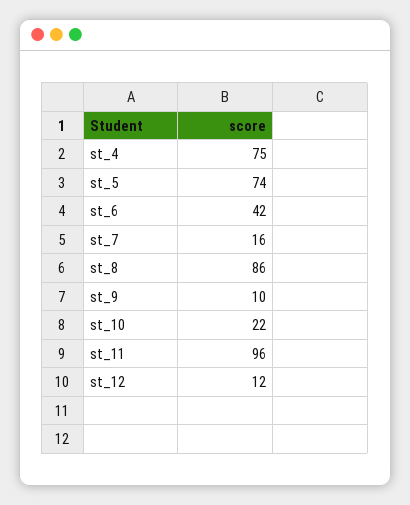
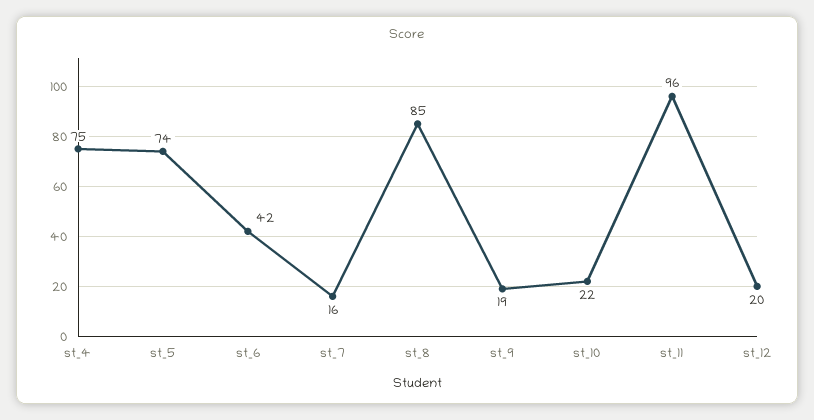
  {
    "st_4": 75,
    "st_5": 74,
    "st_6": 42,
    "st_7": 16,
-   "st_8": 86,
+   "st_8": 85,
-   "st_9": 10,
+   "st_9": 19,
    "st_10": 22,
    "st_11": 96,
-   "st_12": 12
+   "st_12": 20
  }

